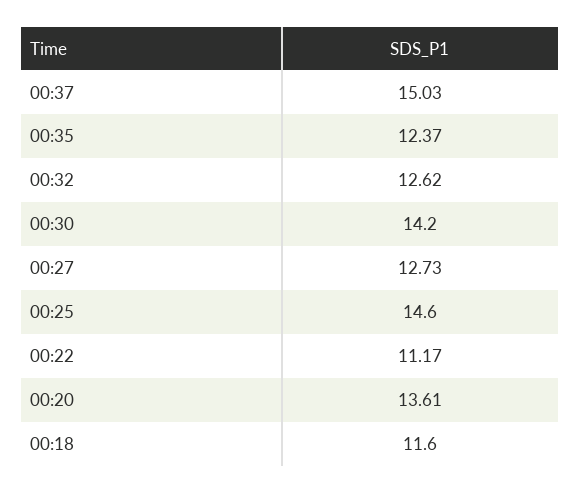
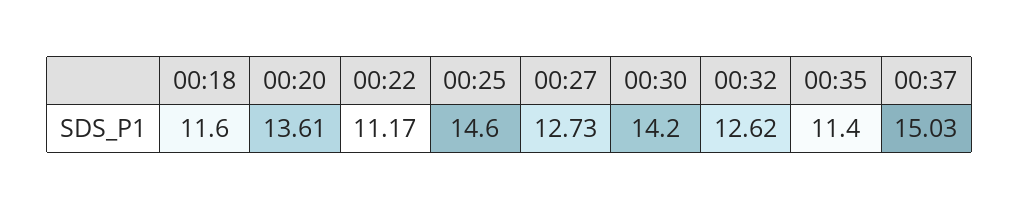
  {
    "00:37": 15.03,
-   "00:35": 12.37,
+   "00:35": 11.4,
    "00:32": 12.62,
    "00:30": 14.2,
    "00:27": 12.73,
    "00:25": 14.6,
    "00:22": 11.17,
    "00:20": 13.61,
    "00:18": 11.6
  }

